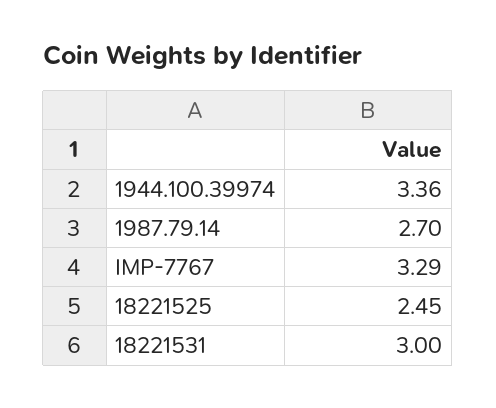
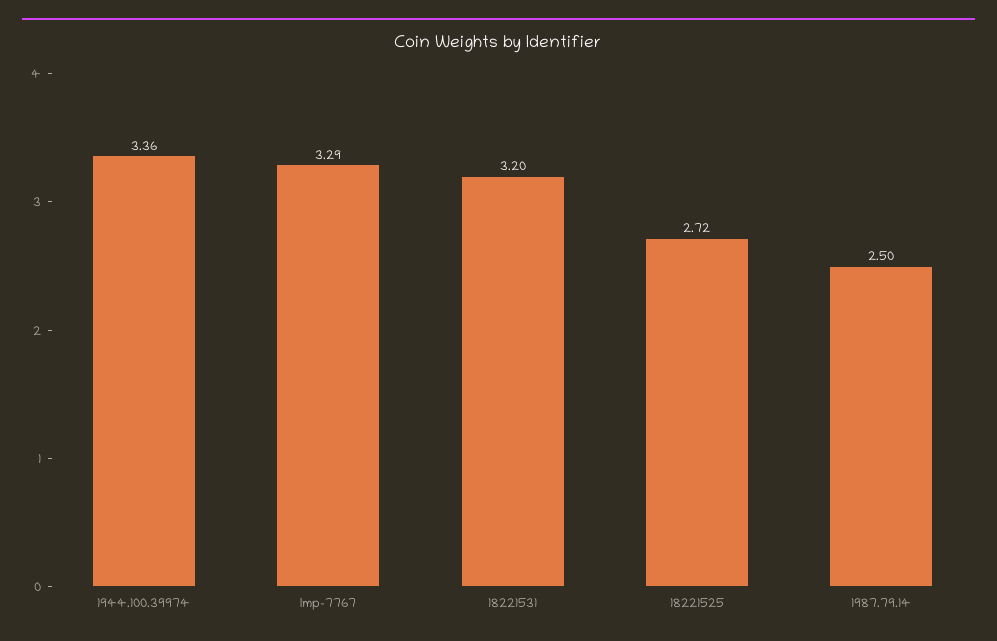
  {
    "1944.100.39974": 3.36,
-   "1987.79.14": 2.7,
+   "1987.79.14": 2.5,
    "IMP-7767": 3.29,
-   "18221525": 2.45,
+   "18221525": 2.72,
-   "18221531": 3
+   "18221531": 3.2
  }

